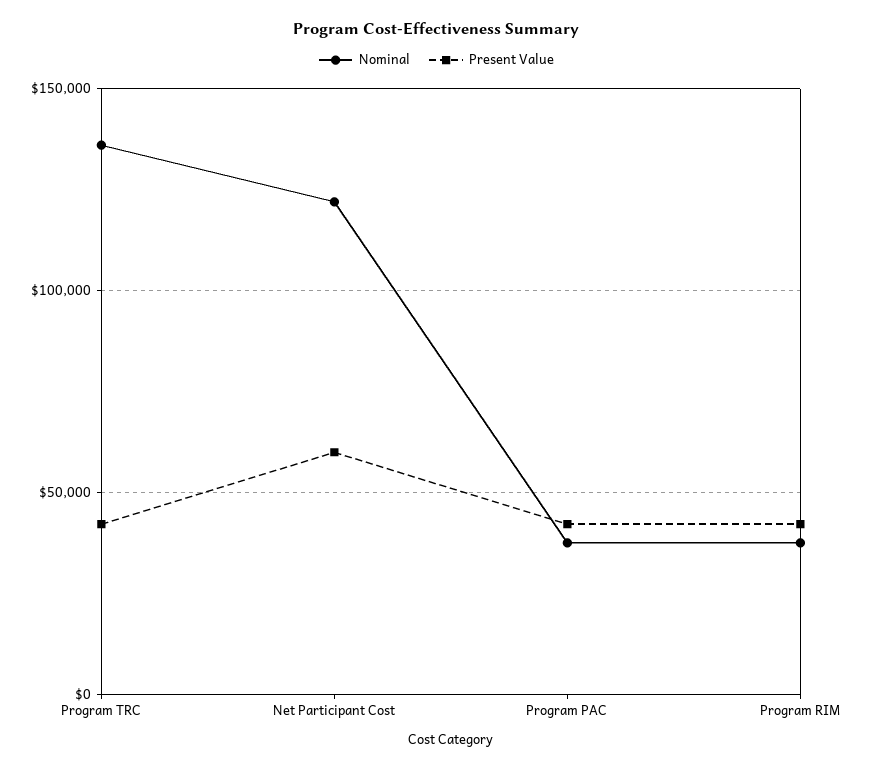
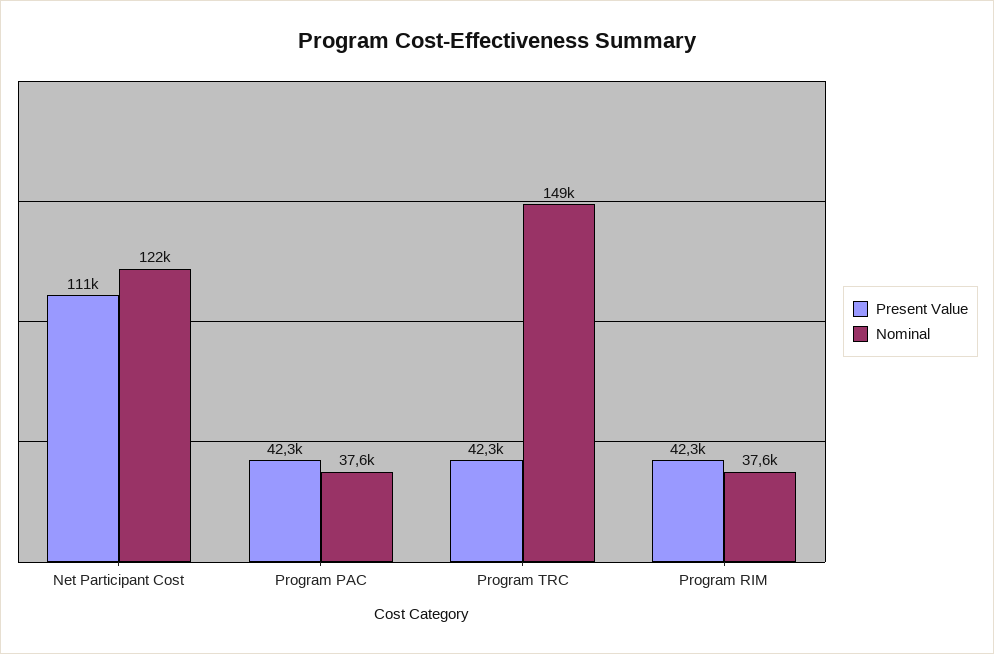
  {
    "Nominal": {
-     "Program TRC": 135000,
+     "Program TRC": 149000,
      "Net Participant Cost": 122000,
      "Program PAC": 37600,
      "Program RIM": 37600
    },
    "Present Value": {
      "Program TRC": 42300,
-     "Net Participant Cost": 60000,
+     "Net Participant Cost": 111000,
      "Program PAC": 42300,
      "Program RIM": 42300
    }
  }

